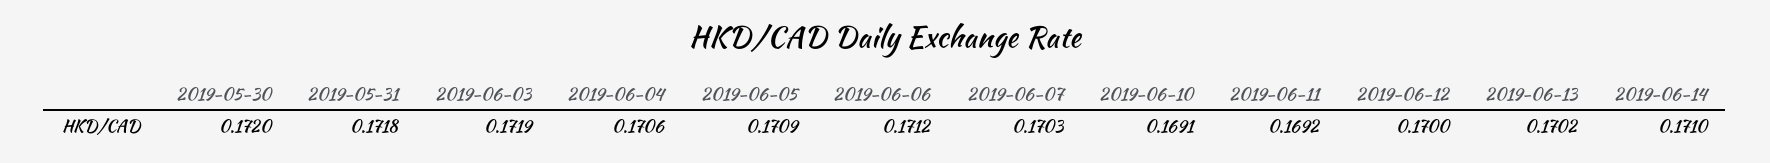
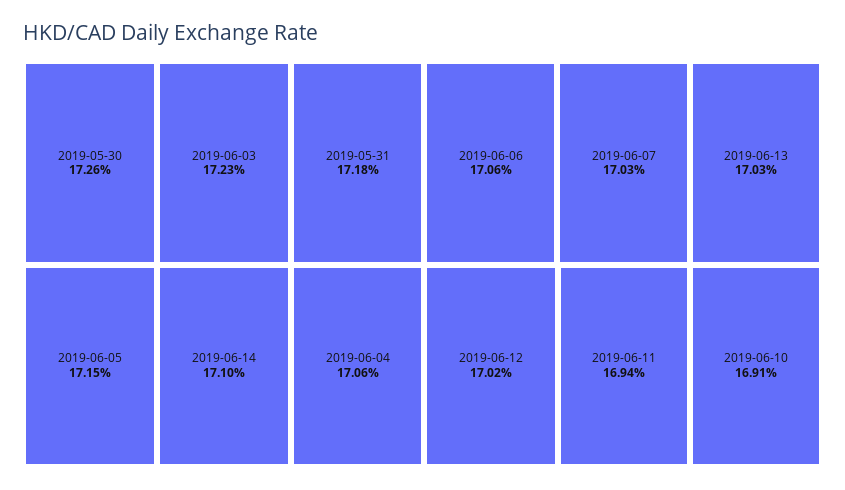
  {
-   "2019-05-30": 0.172,
+   "2019-05-30": 0.1726,
    "2019-05-31": 0.1718,
-   "2019-06-03": 0.1719,
+   "2019-06-03": 0.1723,
    "2019-06-04": 0.1706,
-   "2019-06-05": 0.1709,
+   "2019-06-05": 0.1715,
-   "2019-06-06": 0.1712,
+   "2019-06-06": 0.1706,
    "2019-06-07": 0.1703,
    "2019-06-10": 0.1691,
-   "2019-06-11": 0.1692,
+   "2019-06-11": 0.1694,
-   "2019-06-12": 0.17,
+   "2019-06-12": 0.1702,
-   "2019-06-13": 0.1702,
+   "2019-06-13": 0.1703,
    "2019-06-14": 0.171
  }

